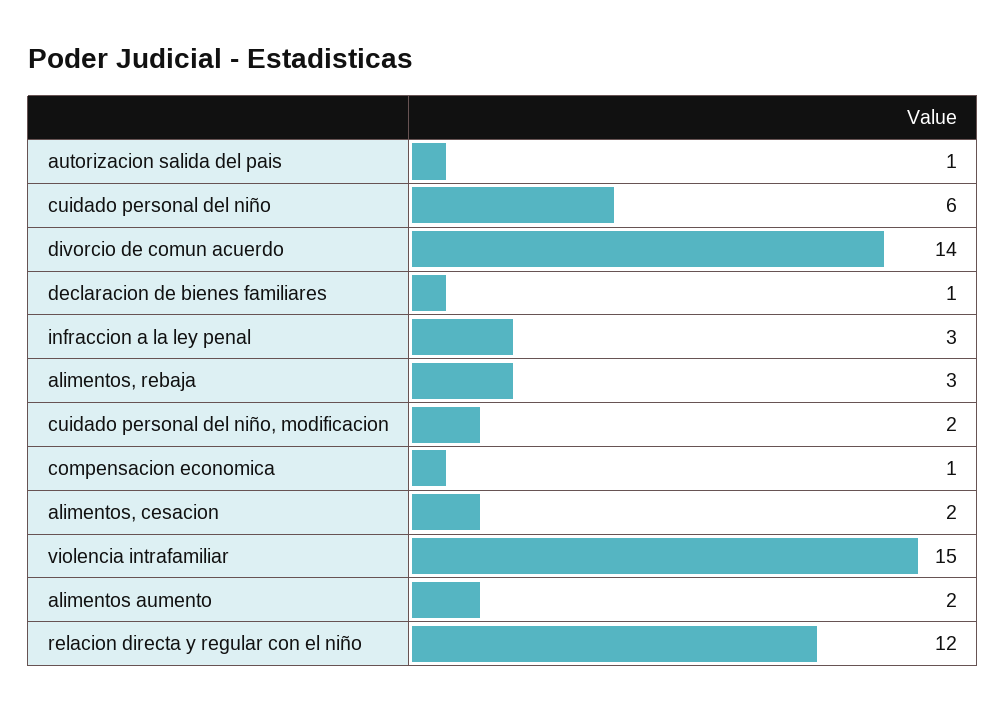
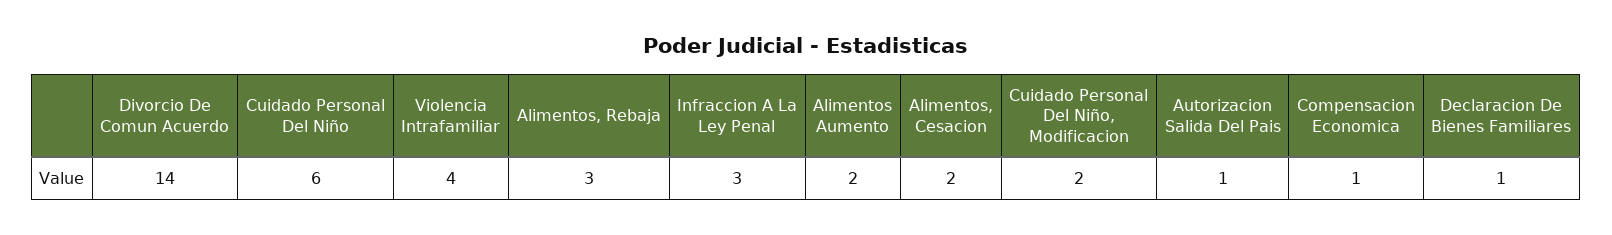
  {
    "autorizacion salida del pais": 1,
    "cuidado personal del niño": 6,
    "divorcio de comun acuerdo": 14,
    "declaracion de bienes familiares": 1,
    "infraccion a la ley penal": 3,
    "alimentos, rebaja": 3,
    "cuidado personal del niño, modificacion": 2,
    "compensacion economica": 1,
    "alimentos, cesacion": 2,
-   "violencia intrafamiliar": 15,
+   "violencia intrafamiliar": 4,
-   "alimentos aumento": 2,
+   "alimentos aumento": 2
-   "relacion directa y regular con el niño": 12
  }

